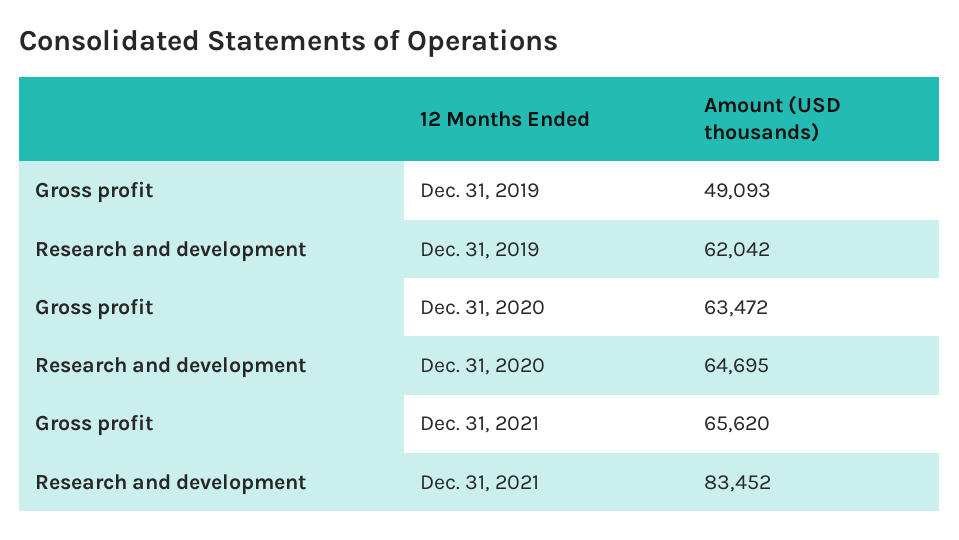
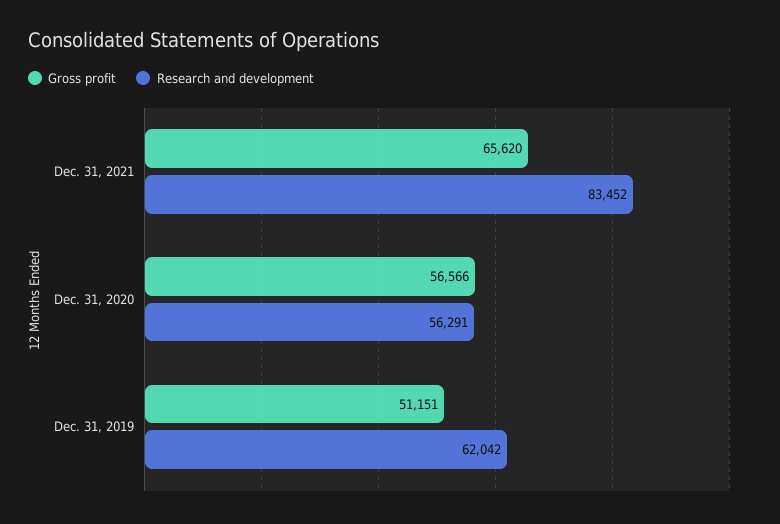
  {
    "Gross profit": {
-     "Dec. 31, 2019": 49093,
+     "Dec. 31, 2019": 51151,
-     "Dec. 31, 2020": 63472,
+     "Dec. 31, 2020": 56566,
      "Dec. 31, 2021": 65620
    },
    "Research and development": {
      "Dec. 31, 2019": 62042,
-     "Dec. 31, 2020": 64695,
+     "Dec. 31, 2020": 56291,
      "Dec. 31, 2021": 83452
    }
  }

